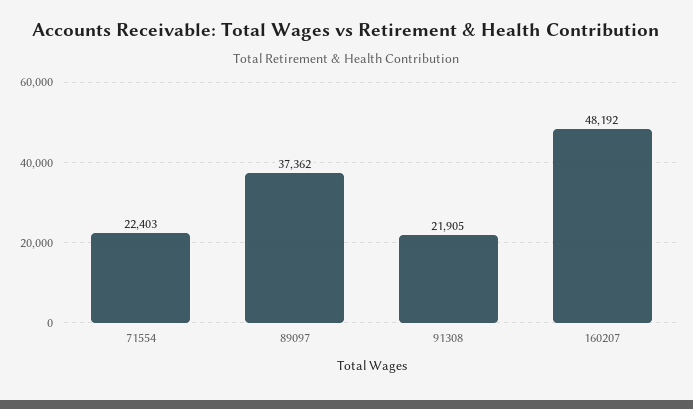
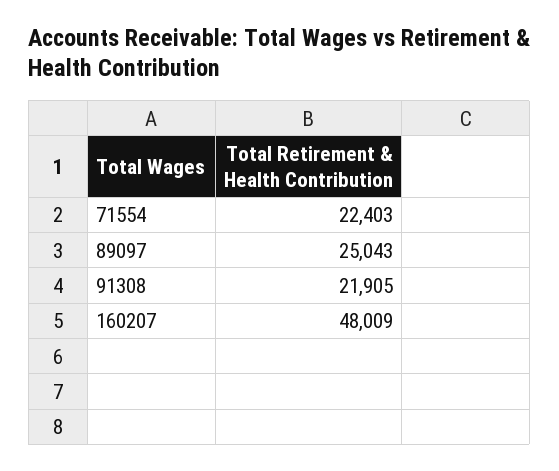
  {
    "71554": 22403,
-   "89097": 37362,
+   "89097": 25043,
    "91308": 21905,
-   "160207": 48192
+   "160207": 48009
  }

